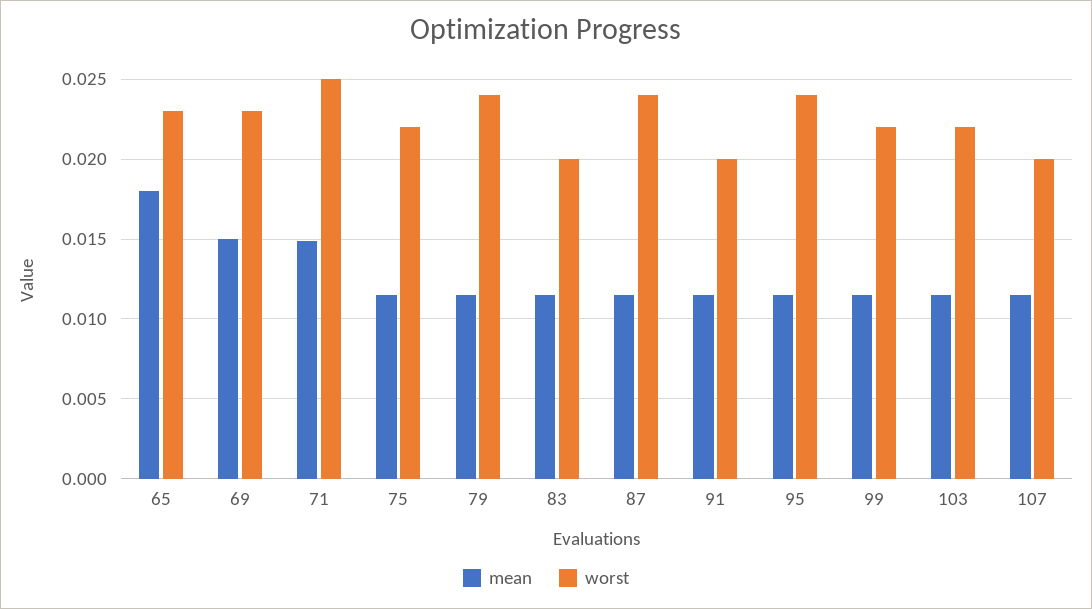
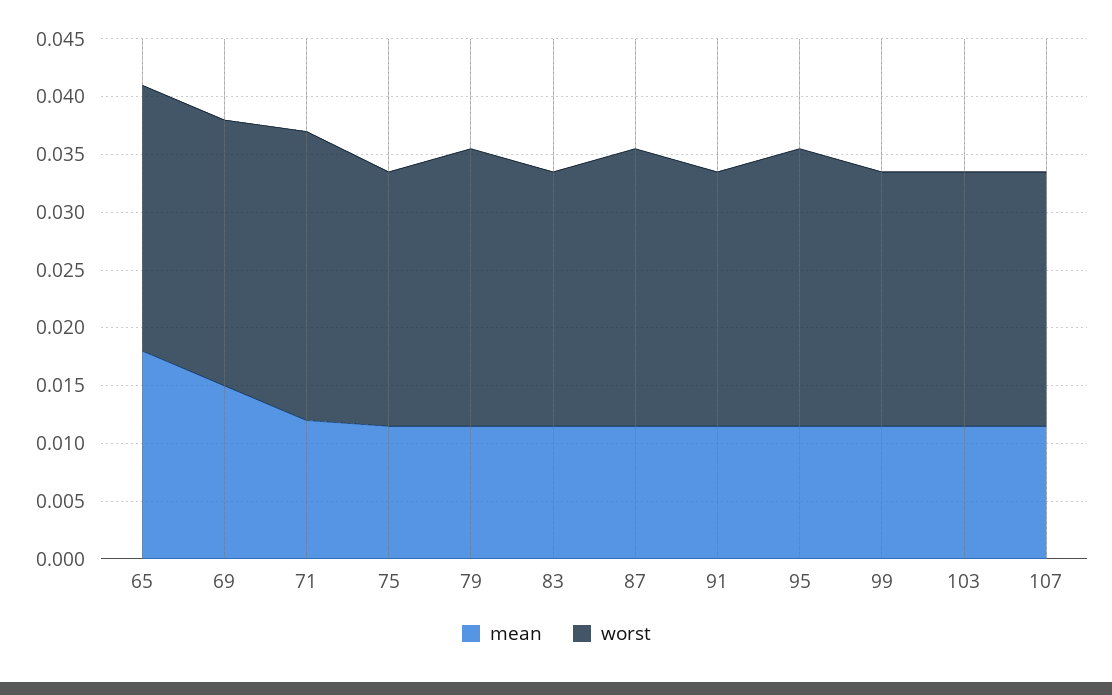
  {
    "mean": {
      "65": 0.018,
      "69": 0.015,
-     "71": 0.015,
+     "71": 0.012,
      "75": 0.0115,
      "79": 0.0115,
      "83": 0.0115,
      "87": 0.0115,
      "91": 0.0115,
      "95": 0.0115,
      "99": 0.0115,
      "103": 0.0115,
      "107": 0.0115
    },
    "worst": {
      "65": 0.023,
      "69": 0.023,
      "71": 0.025,
      "75": 0.022,
      "79": 0.024,
-     "83": 0.02,
+     "83": 0.022,
      "87": 0.024,
-     "91": 0.02,
+     "91": 0.022,
      "95": 0.024,
      "99": 0.022,
      "103": 0.022,
-     "107": 0.02
+     "107": 0.022
    }
  }

